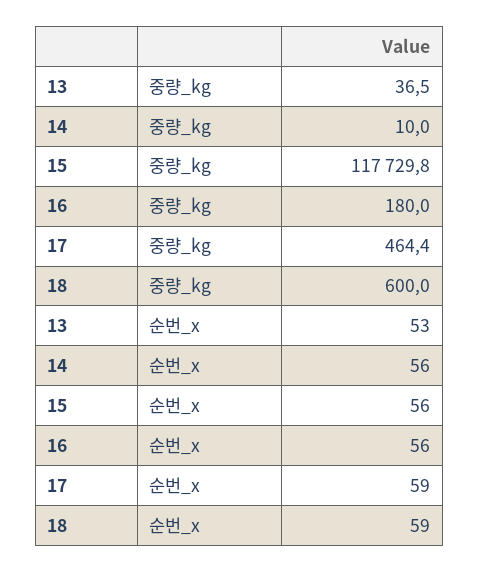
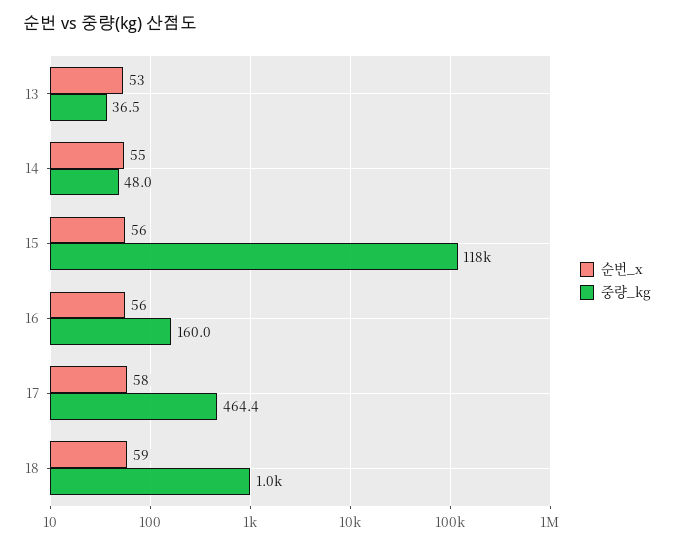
  {
    "중량_kg": {
      "13": 36.5,
-     "14": 10,
+     "14": 48,
      "15": 117729.8,
-     "16": 180,
+     "16": 160,
      "17": 464.4,
-     "18": 600
+     "18": 1000
    },
    "순번_x": {
      "13": 53,
-     "14": 56,
+     "14": 55,
      "15": 56,
      "16": 56,
-     "17": 59,
+     "17": 58,
      "18": 59
    }
  }

